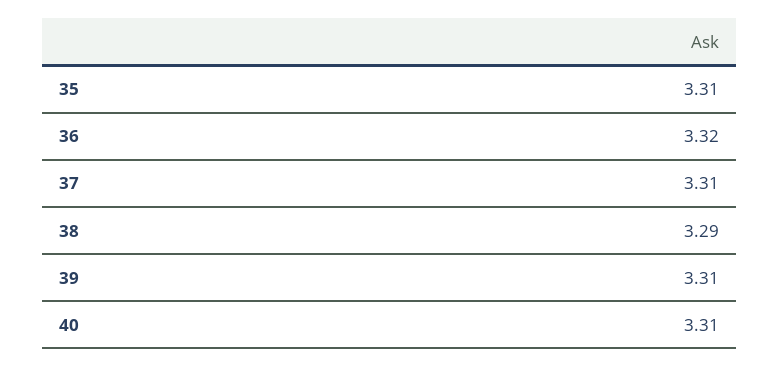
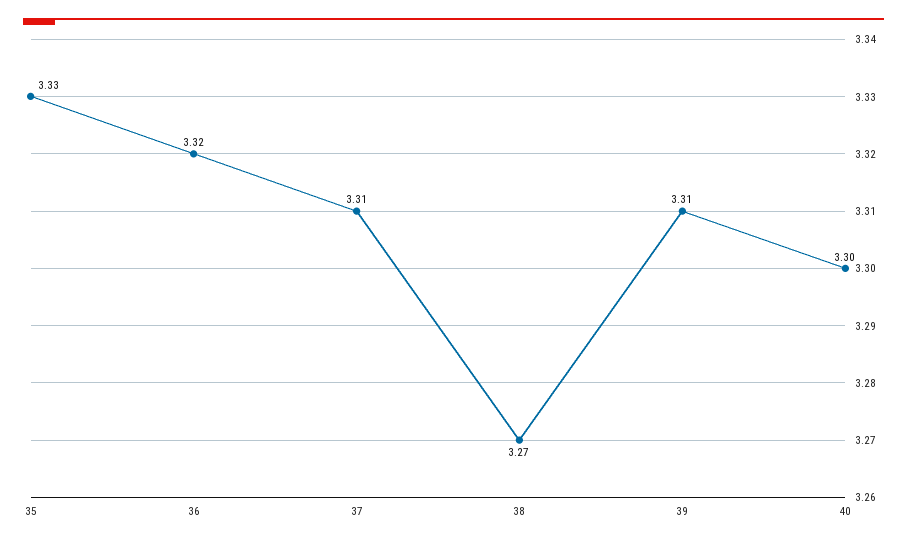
  {
-   "35": 3.31,
+   "35": 3.33,
    "36": 3.32,
    "37": 3.31,
-   "38": 3.29,
+   "38": 3.27,
    "39": 3.31,
-   "40": 3.31
+   "40": 3.3
  }

